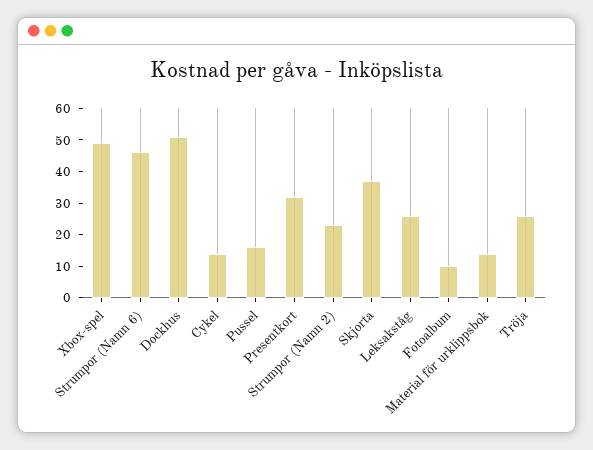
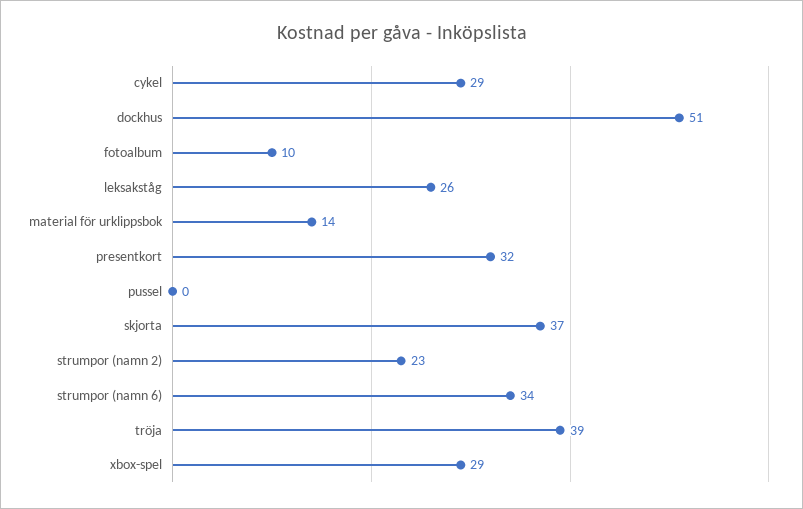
  {
-   "Xbox-spel": 50,
+   "Xbox-spel": 29,
-   "Strumpor (Namn 6)": 45,
+   "Strumpor (Namn 6)": 34,
    "Dockhus": 51,
-   "Cykel": 15,
+   "Cykel": 29,
-   "Pussel": 15,
+   "Pussel": 0,
    "Presentkort": 32,
    "Strumpor (Namn 2)": 23,
    "Skjorta": 37,
    "Leksakståg": 26,
    "Fotoalbum": 10,
    "Material för urklippsbok": 14,
-   "Tröja": 25
+   "Tröja": 39
  }

